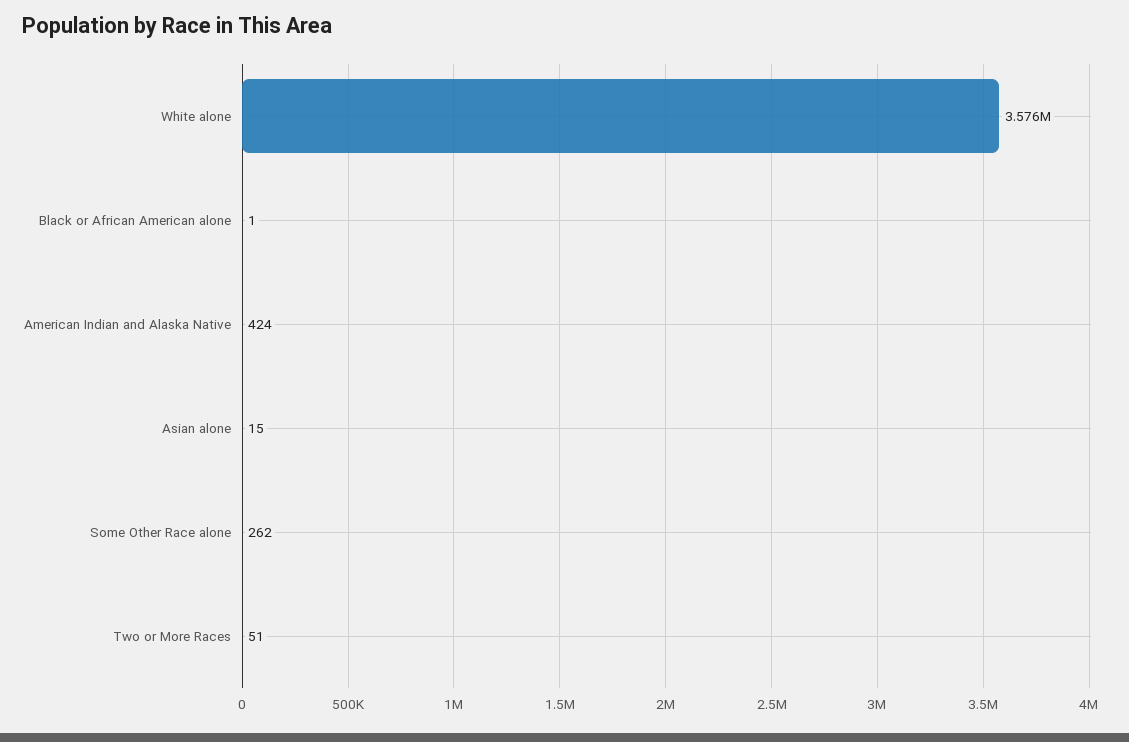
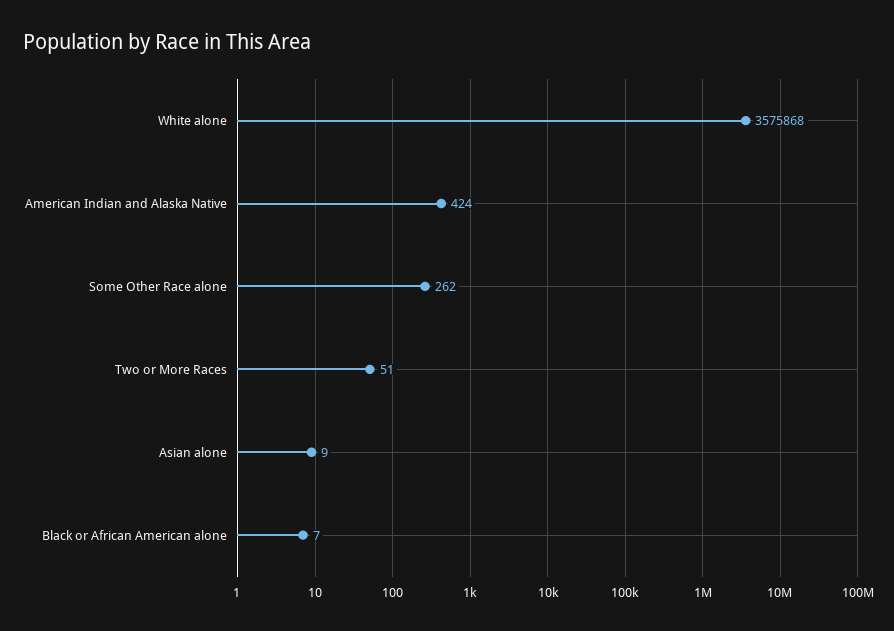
  {
    "White alone": 3575868,
-   "Black or African American alone": 1,
+   "Black or African American alone": 7,
    "American Indian and Alaska Native": 424,
-   "Asian alone": 15,
+   "Asian alone": 9,
    "Some Other Race alone": 262,
    "Two or More Races": 51
  }

